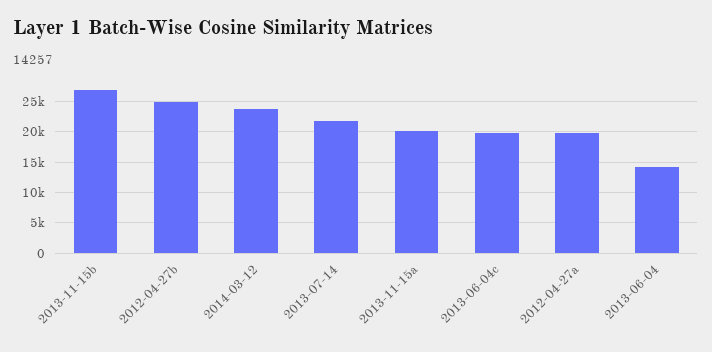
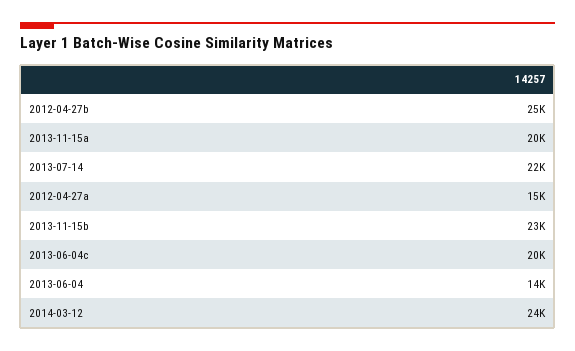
  {
-   "2013-11-15b": 27000,
+   "2013-11-15b": 23000,
    "2012-04-27b": 25000,
    "2014-03-12": 24000,
    "2013-07-14": 22000,
    "2013-11-15a": 20000,
    "2013-06-04c": 20000,
-   "2012-04-27a": 20000,
+   "2012-04-27a": 15000,
    "2013-06-04": 14000
  }

